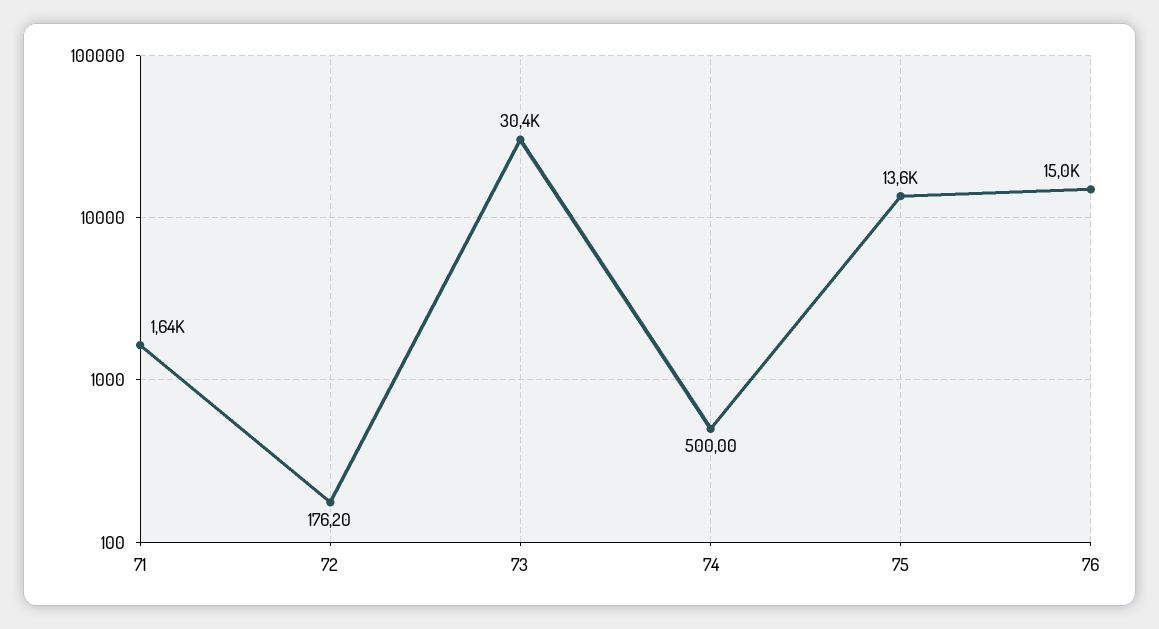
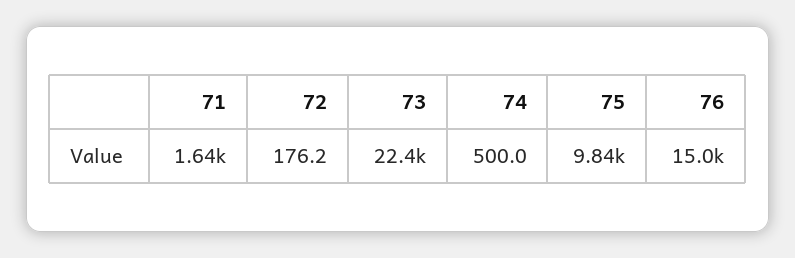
  {
    "71": 1640,
    "72": 176.2,
-   "73": 30400,
+   "73": 22400,
    "74": 500,
-   "75": 13600,
+   "75": 9840,
    "76": 15000
  }

